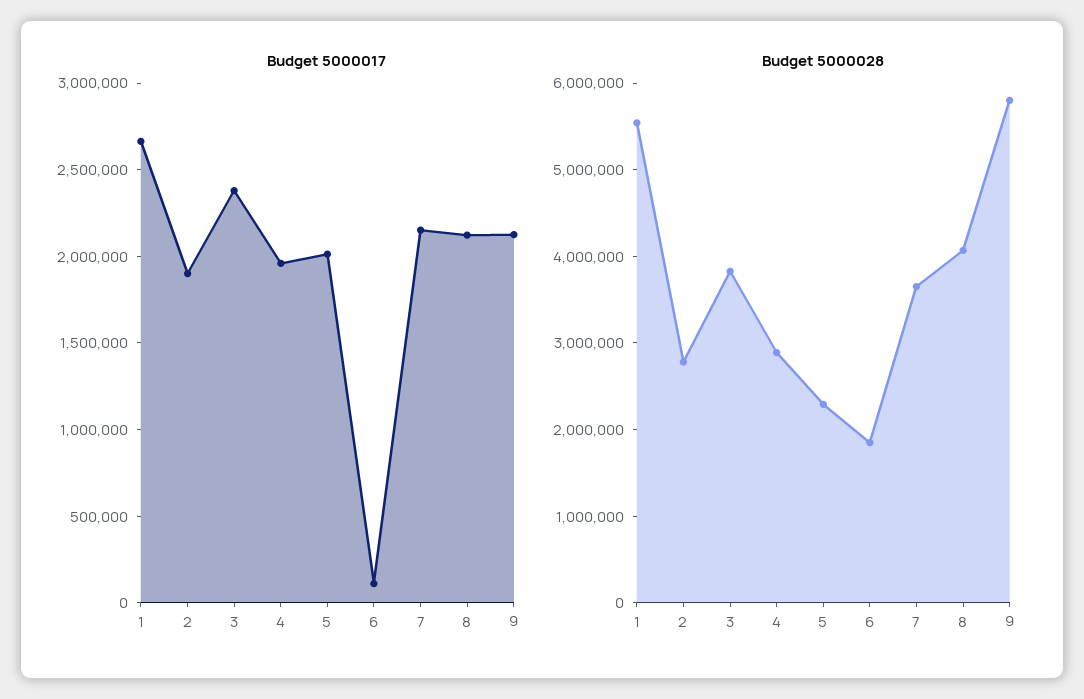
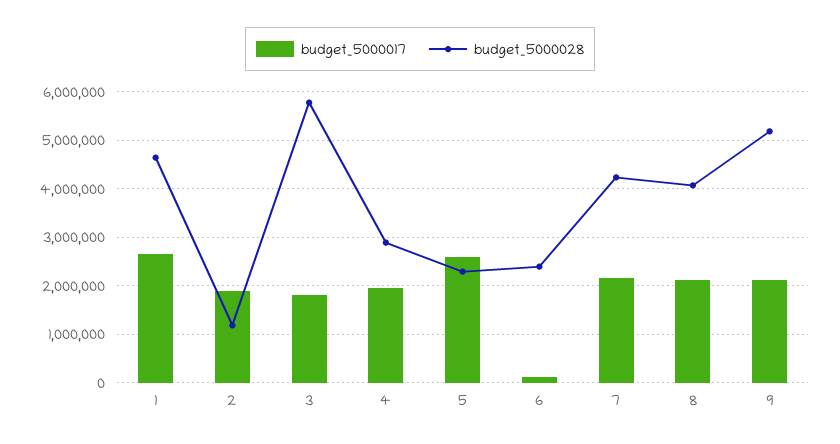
  {
    "Budget 5000017": {
      "1": 2700000,
      "2": 1900000,
-     "3": 2400000,
+     "3": 1800000,
      "4": 2000000,
-     "5": 2000000,
+     "5": 2600000,
      "6": 100000,
      "7": 2200000,
      "8": 2100000,
      "9": 2100000
    },
    "Budget 5000028": {
-     "1": 5600000,
+     "1": 4600000,
-     "2": 2800000,
+     "2": 1200000,
-     "3": 3800000,
+     "3": 5800000,
      "4": 2800000,
      "5": 2200000,
-     "6": 1800000,
+     "6": 2400000,
-     "7": 3600000,
+     "7": 4200000,
      "8": 4000000,
-     "9": 5800000
+     "9": 5200000
    }
  }

